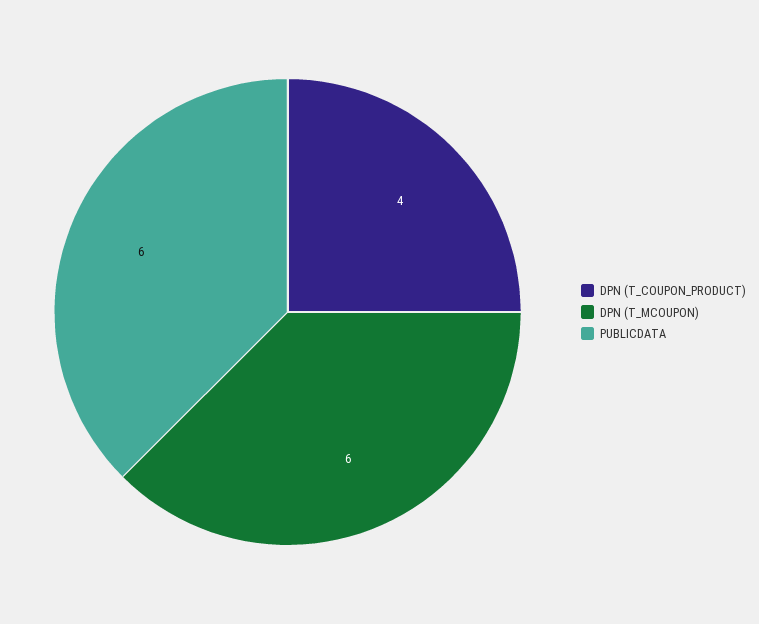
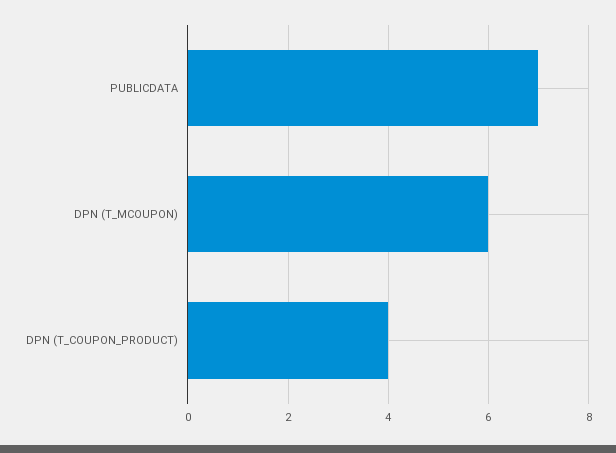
  {
    "DPN (T_COUPON_PRODUCT)": 4,
    "DPN (T_MCOUPON)": 6,
-   "PUBLICDATA": 6
+   "PUBLICDATA": 7
  }

